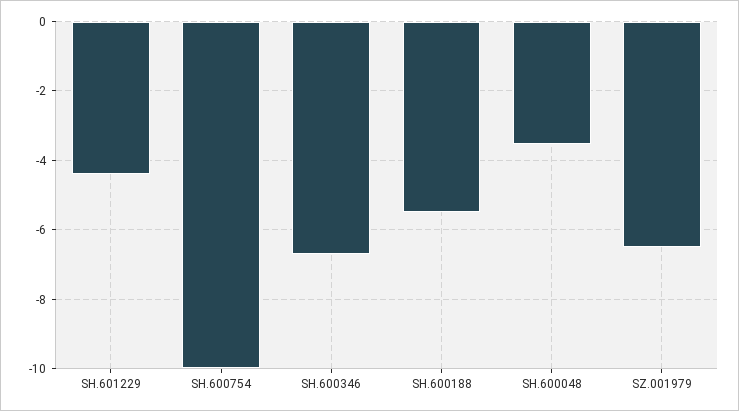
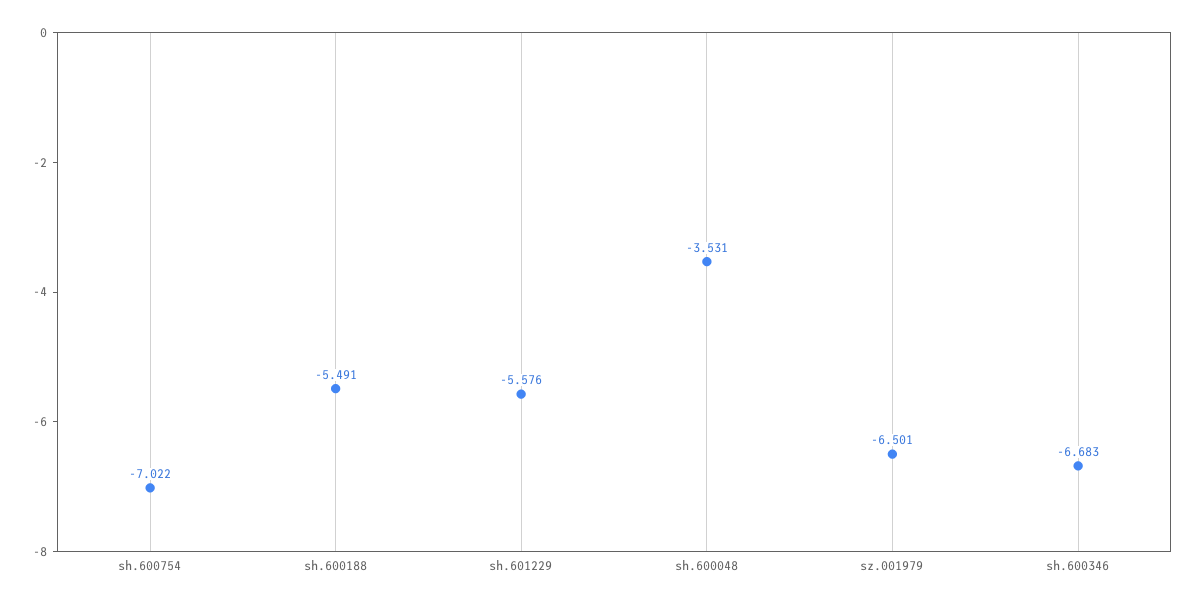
  {
-   "SH.601229": -4.4,
+   "SH.601229": -5.576,
-   "SH.600754": -10,
+   "SH.600754": -7.022,
    "SH.600346": -6.683,
    "SH.600188": -5.491,
    "SH.600048": -3.531,
    "SZ.001979": -6.501
  }

